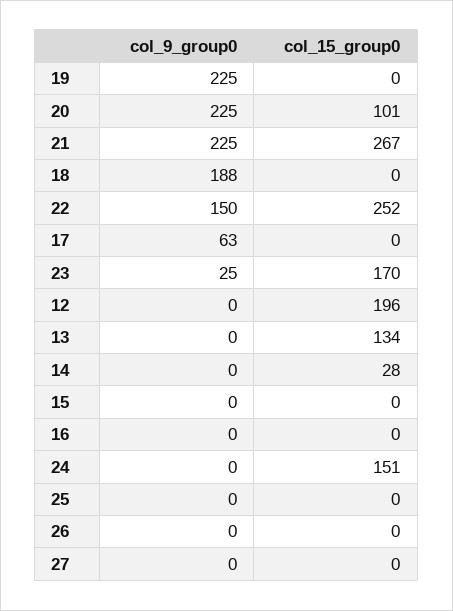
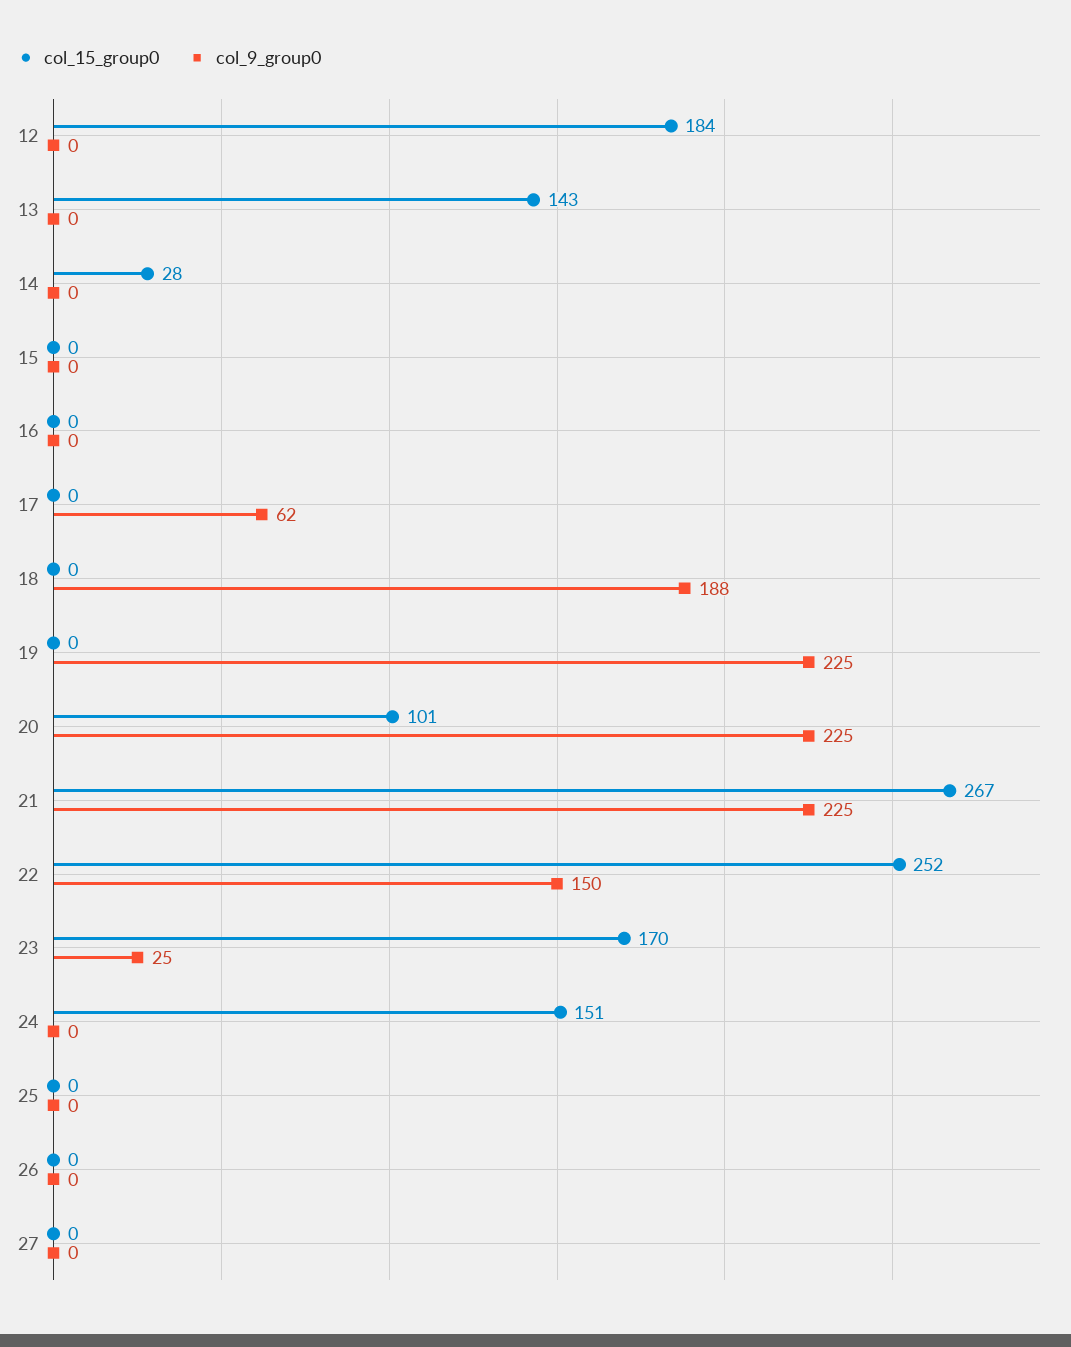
  {
    "col_9_group0": {
      "19": 225,
      "20": 225,
      "21": 225,
      "18": 188,
      "22": 150,
-     "17": 63,
+     "17": 62,
      "23": 25,
      "12": 0,
      "13": 0,
      "14": 0,
      "15": 0,
      "16": 0,
      "24": 0,
      "25": 0,
      "26": 0,
      "27": 0
    },
    "col_15_group0": {
      "19": 0,
      "20": 101,
      "21": 267,
      "18": 0,
      "22": 252,
      "17": 0,
      "23": 170,
-     "12": 196,
+     "12": 184,
-     "13": 134,
+     "13": 143,
      "14": 28,
      "15": 0,
      "16": 0,
      "24": 151,
      "25": 0,
      "26": 0,
      "27": 0
    }
  }

